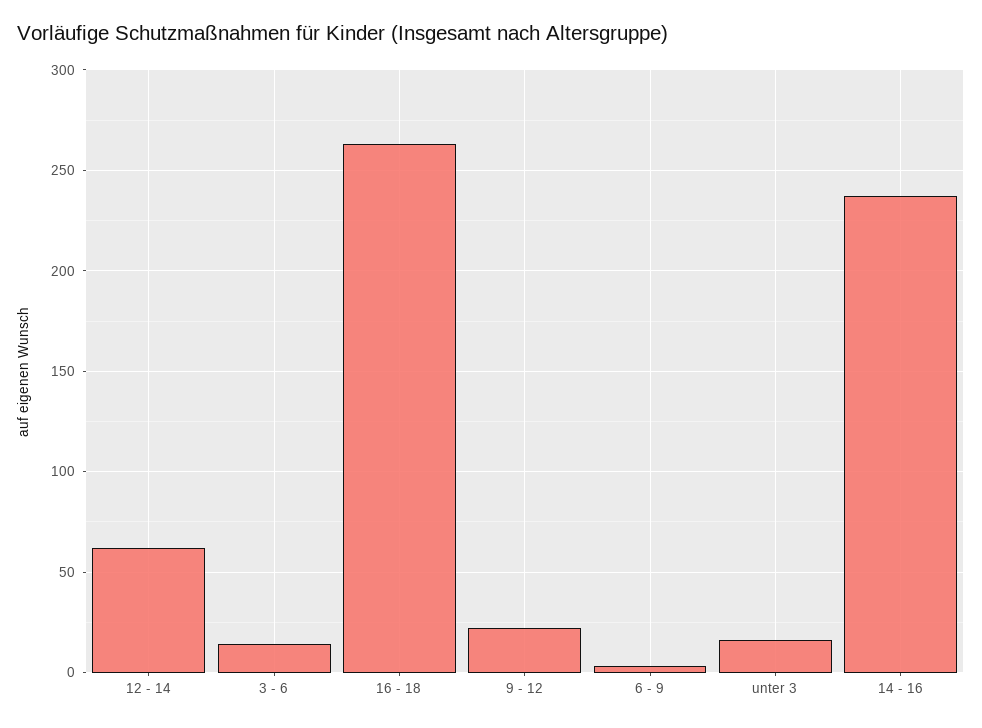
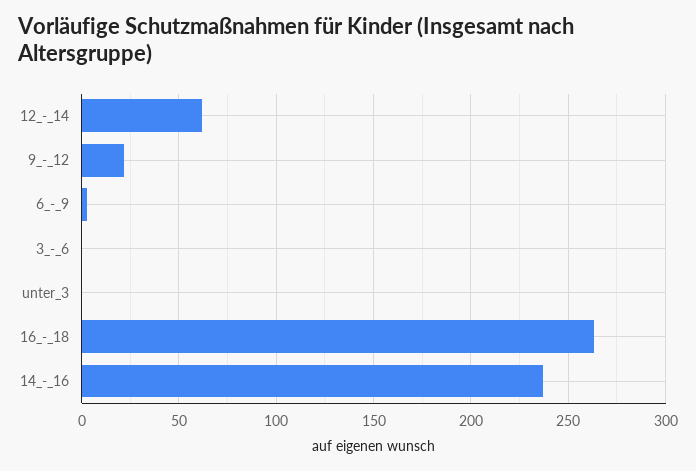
  {
    "12 - 14": 60,
-   "3 - 6": 15,
+   "3 - 6": 0,
    "16 - 18": 265,
    "9 - 12": 20,
    "6 - 9": 5,
-   "unter 3": 15,
+   "unter 3": 0,
    "14 - 16": 235
  }

